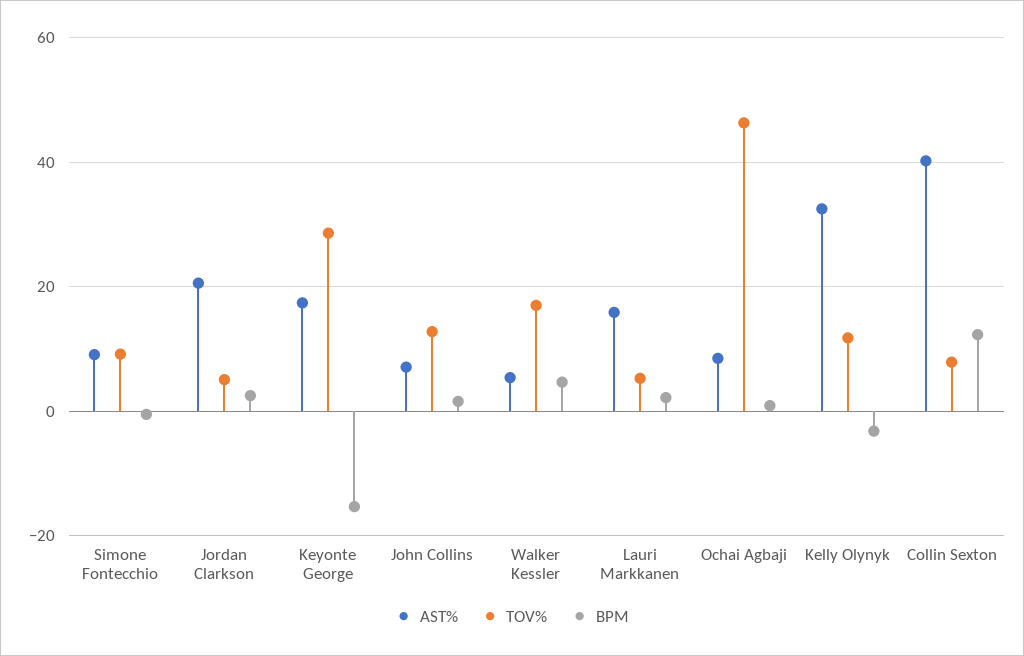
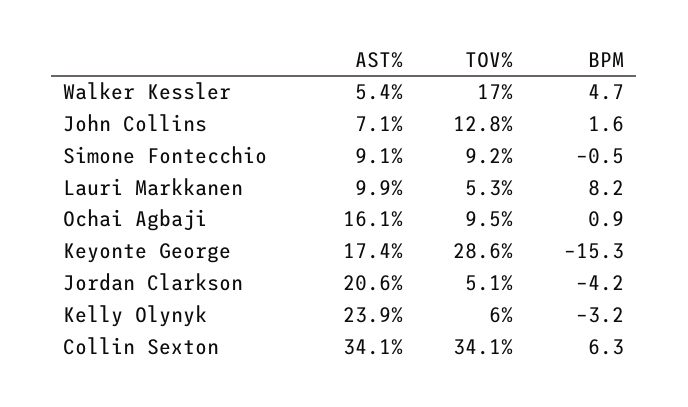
  {
    "AST%": {
      "Simone Fontecchio": 9.1,
      "Jordan Clarkson": 20.6,
      "Keyonte George": 17.4,
      "John Collins": 7.1,
      "Walker Kessler": 5.4,
-     "Lauri Markkanen": 16,
+     "Lauri Markkanen": 9.9,
-     "Ochai Agbaji": 8,
+     "Ochai Agbaji": 16.1,
-     "Kelly Olynyk": 32,
+     "Kelly Olynyk": 23.9,
-     "Collin Sexton": 40
+     "Collin Sexton": 34.1
    },
    "TOV%": {
      "Simone Fontecchio": 9.2,
      "Jordan Clarkson": 5.1,
      "Keyonte George": 28.6,
      "John Collins": 12.8,
      "Walker Kessler": 17,
      "Lauri Markkanen": 5.3,
-     "Ochai Agbaji": 46,
+     "Ochai Agbaji": 9.5,
-     "Kelly Olynyk": 12,
+     "Kelly Olynyk": 6,
-     "Collin Sexton": 8
+     "Collin Sexton": 34.1
    },
    "BPM": {
      "Simone Fontecchio": -0.5,
-     "Jordan Clarkson": 2,
+     "Jordan Clarkson": -4.2,
      "Keyonte George": -15.3,
      "John Collins": 1.6,
      "Walker Kessler": 4.7,
-     "Lauri Markkanen": 2,
+     "Lauri Markkanen": 8.2,
      "Ochai Agbaji": 0.9,
      "Kelly Olynyk": -3.2,
-     "Collin Sexton": 12
+     "Collin Sexton": 6.3
    }
  }

